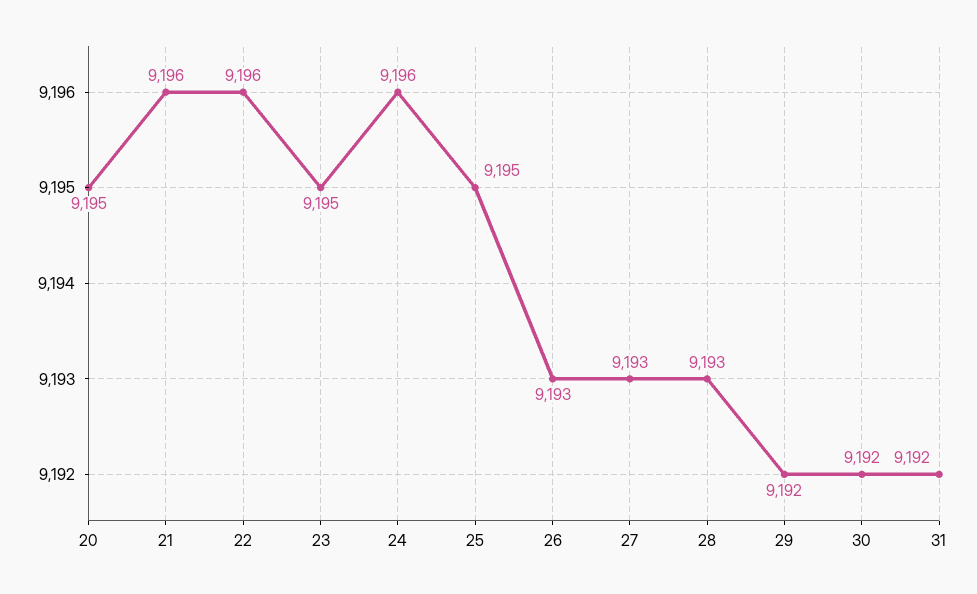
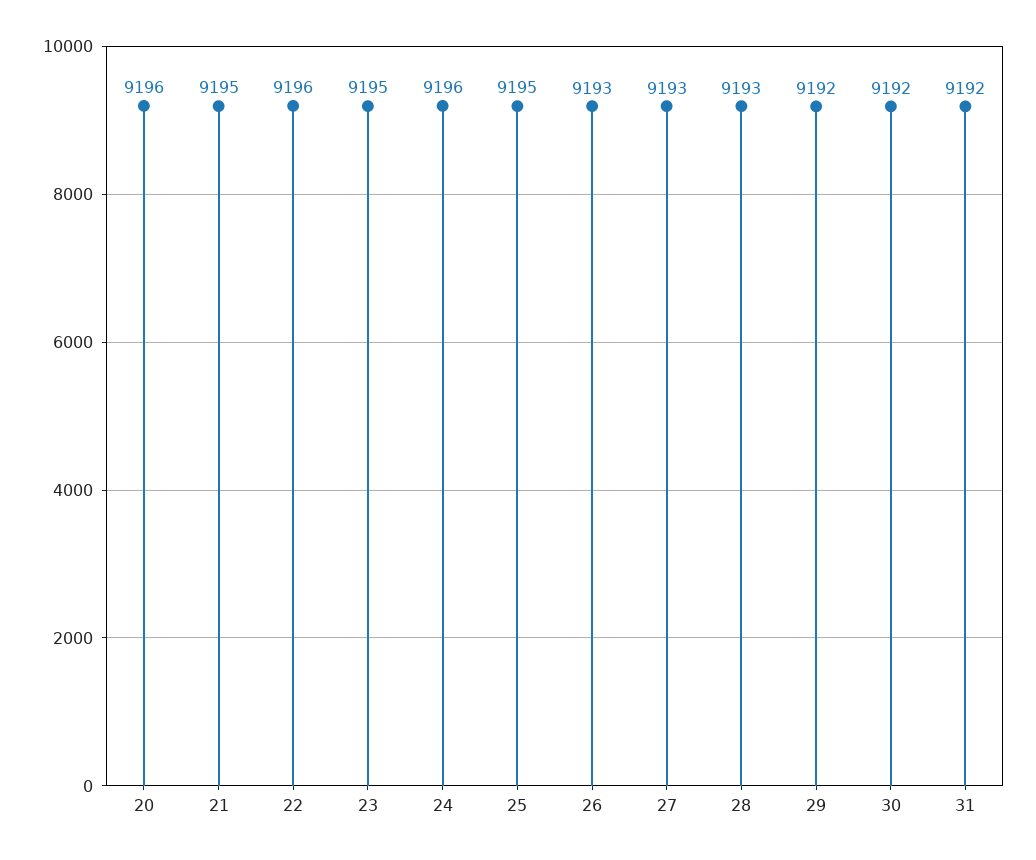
  {
-   "20": 9195,
+   "20": 9196,
-   "21": 9196,
+   "21": 9195,
    "22": 9196,
    "23": 9195,
    "24": 9196,
    "25": 9195,
    "26": 9193,
    "27": 9193,
    "28": 9193,
    "29": 9192,
    "30": 9192,
    "31": 9192
  }

